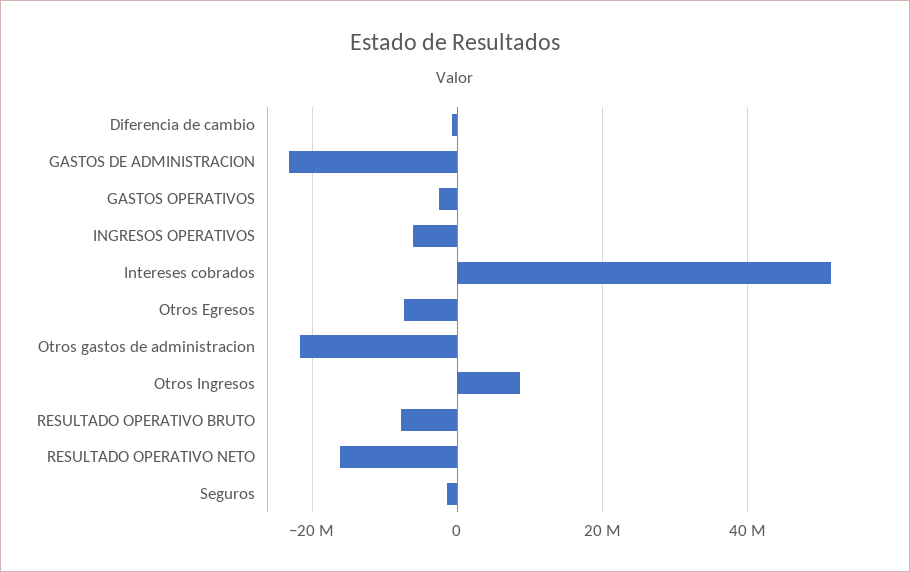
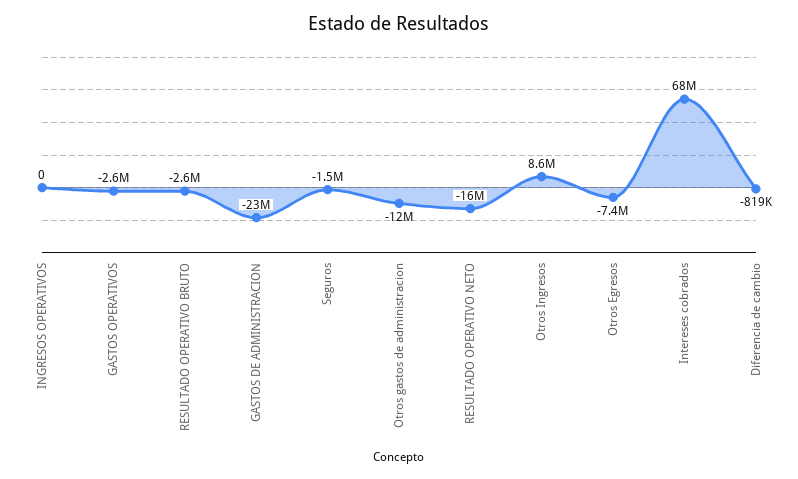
  {
    "Diferencia de cambio": -819000,
    "GASTOS DE ADMINISTRACION": -23000000,
    "GASTOS OPERATIVOS": -2600000,
-   "INGRESOS OPERATIVOS": -6000000,
+   "INGRESOS OPERATIVOS": 0,
-   "Intereses cobrados": 52000000,
+   "Intereses cobrados": 68000000,
    "Otros Egresos": -7400000,
-   "Otros gastos de administracion": -22000000,
+   "Otros gastos de administracion": -12000000,
    "Otros Ingresos": 8600000,
-   "RESULTADO OPERATIVO BRUTO": -8000000,
+   "RESULTADO OPERATIVO BRUTO": -2600000,
    "RESULTADO OPERATIVO NETO": -16000000,
    "Seguros": -1500000
  }

